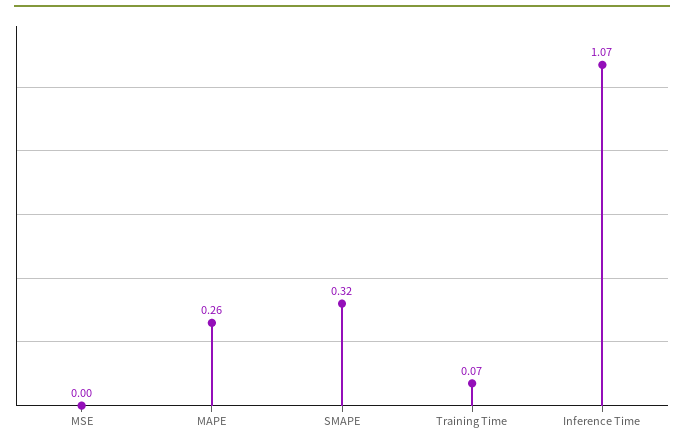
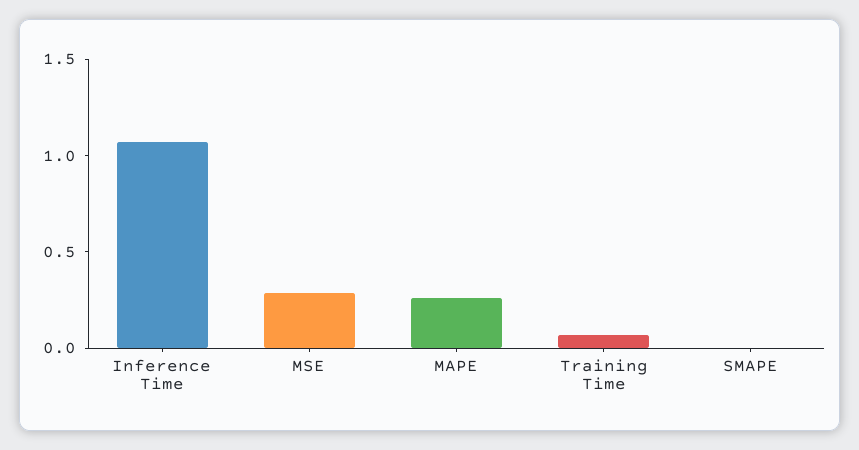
  {
-   "MSE": 0,
+   "MSE": 0.3,
    "MAPE": 0.26,
-   "SMAPE": 0.32,
+   "SMAPE": 0,
    "Training Time": 0.07,
    "Inference Time": 1.07
  }

